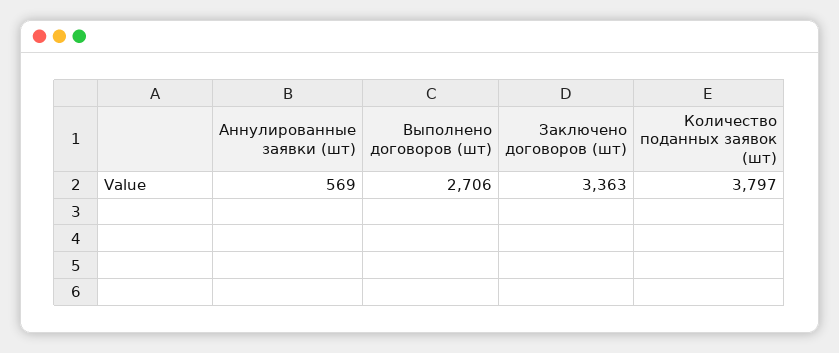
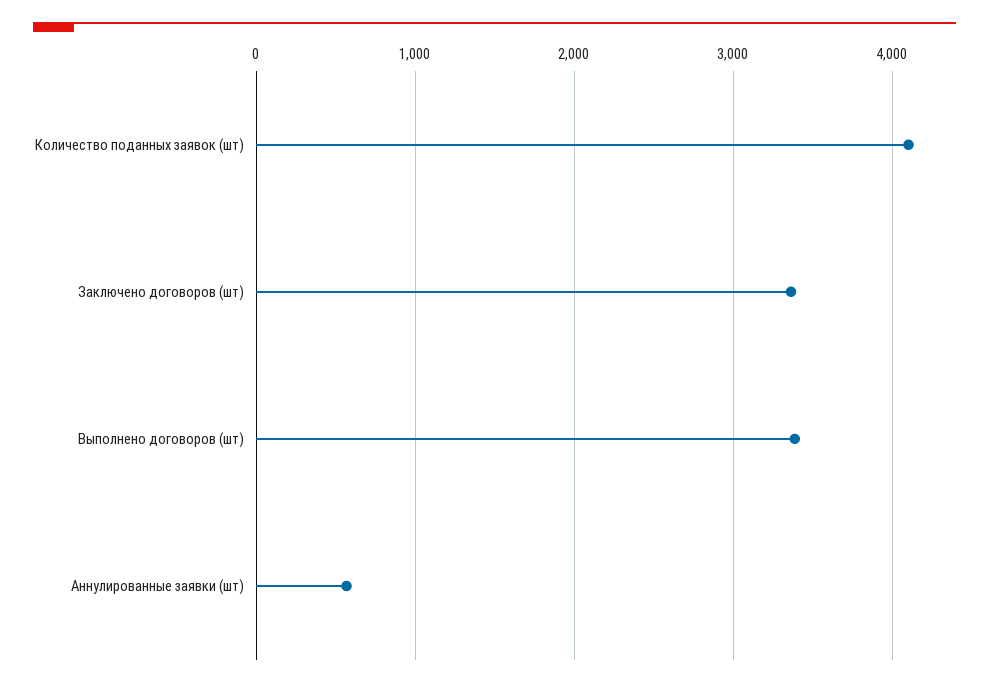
  {
    "Аннулированные заявки (шт)": 569,
-   "Выполнено договоров (шт)": 2706,
+   "Выполнено договоров (шт)": 3400,
    "Заключено договоров (шт)": 3363,
-   "Количество поданных заявок (шт)": 3797
+   "Количество поданных заявок (шт)": 4100
  }

